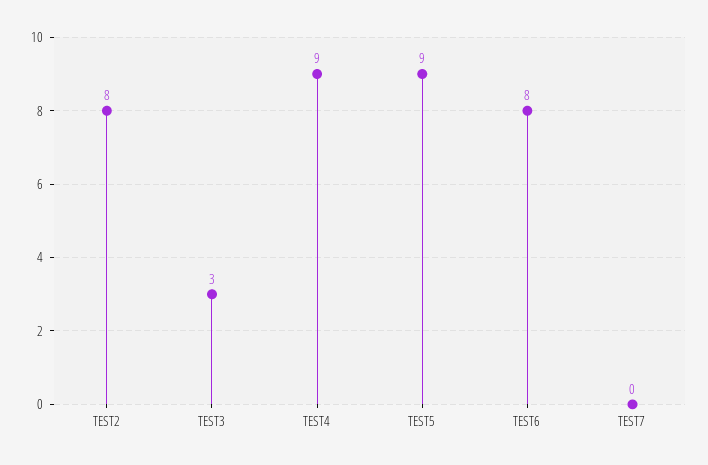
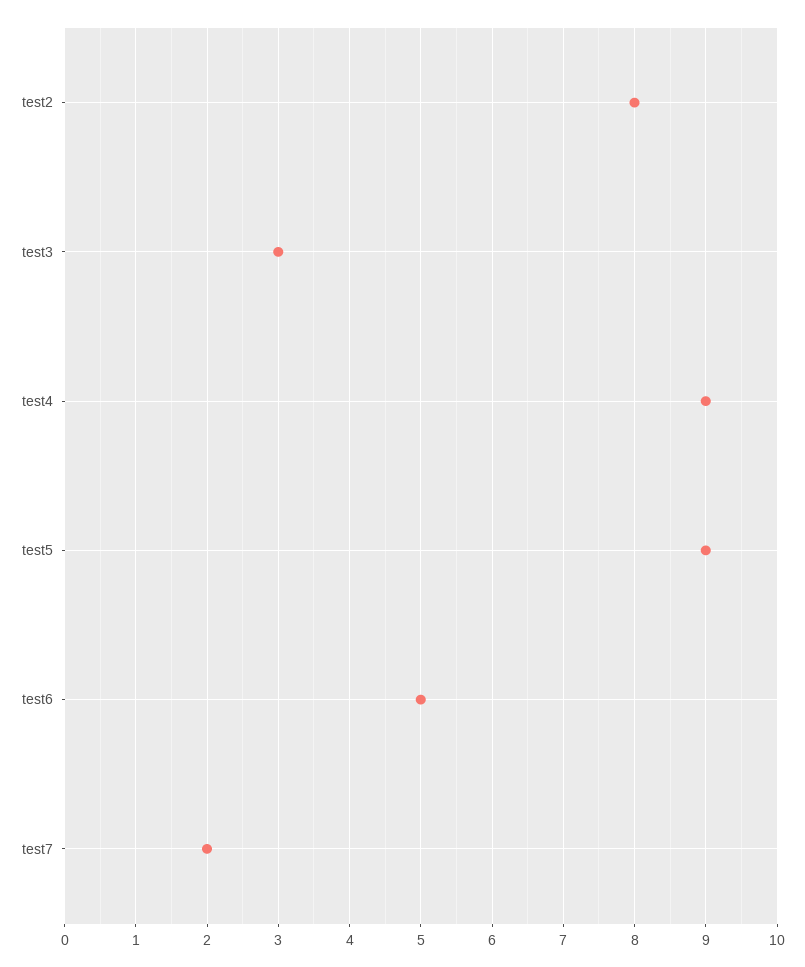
  {
    "TEST2": 8,
    "TEST3": 3,
    "TEST4": 9,
    "TEST5": 9,
-   "TEST6": 8,
+   "TEST6": 5,
-   "TEST7": 0
+   "TEST7": 2
  }

